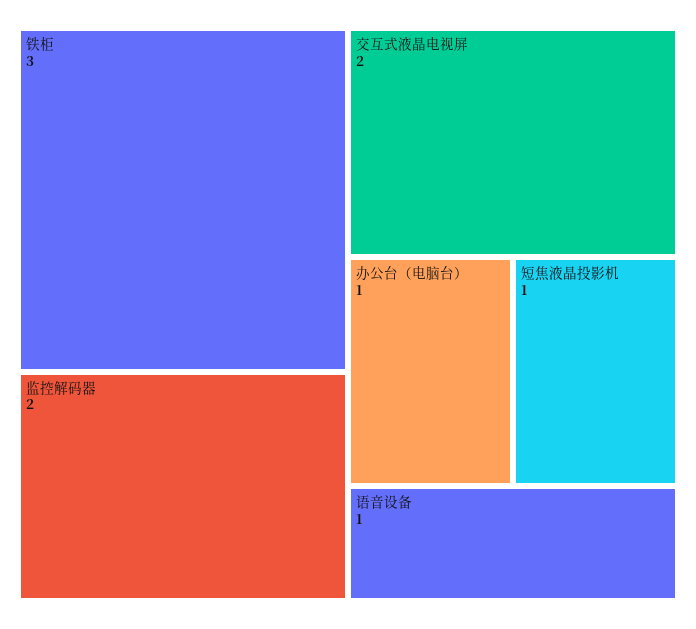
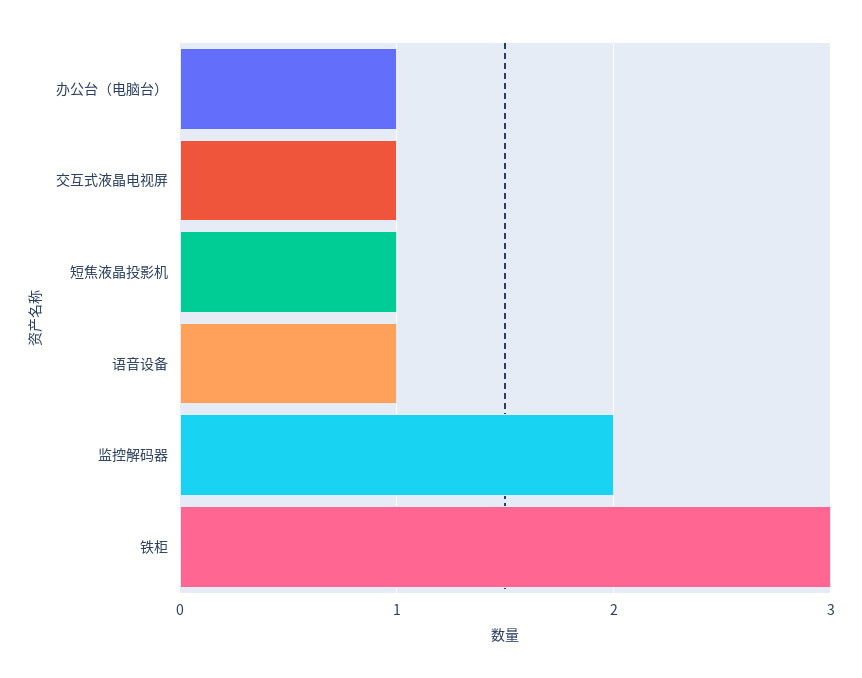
  {
    "铁柜": 3,
    "监控解码器": 2,
-   "交互式液晶电视屏": 2,
+   "交互式液晶电视屏": 1,
    "办公台（电脑台）": 1,
    "短焦液晶投影机": 1,
    "语音设备": 1
  }

